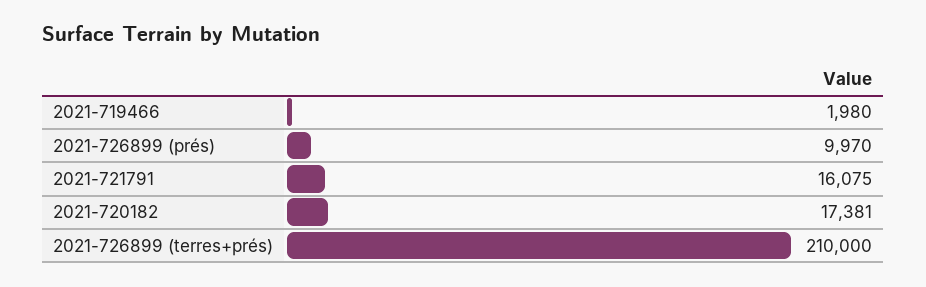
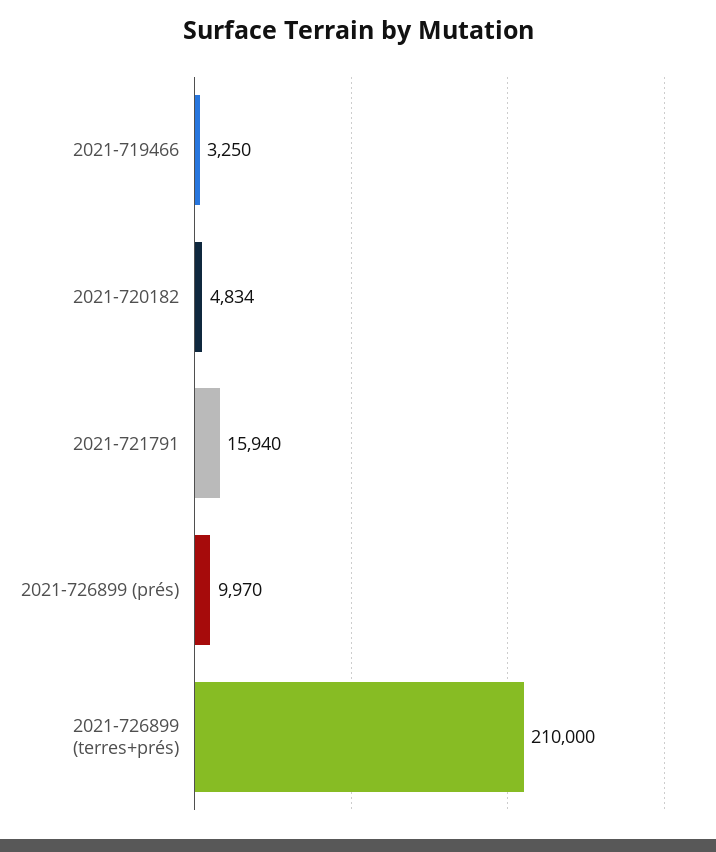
  {
-   "2021-719466": 1980,
+   "2021-719466": 3250,
    "2021-726899 (prés)": 9970,
-   "2021-721791": 16075,
+   "2021-721791": 15940,
-   "2021-720182": 17381,
+   "2021-720182": 4834,
    "2021-726899 (terres+prés)": 210000
  }

